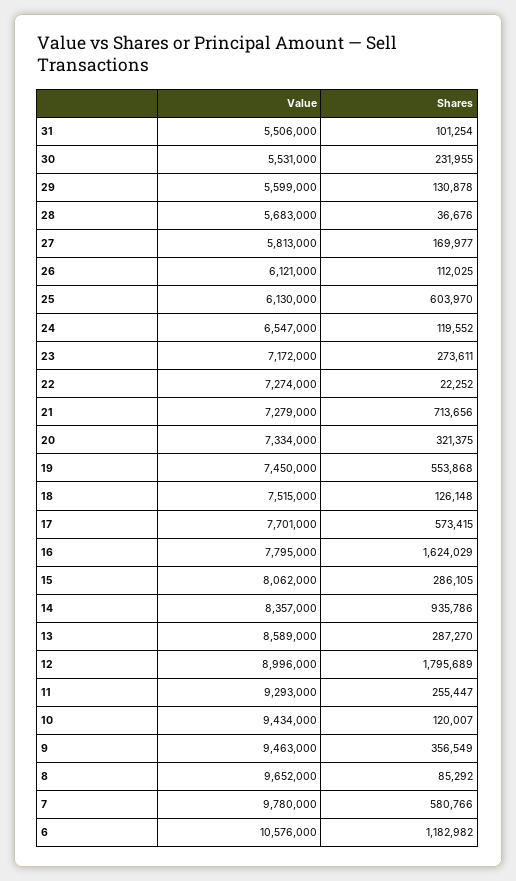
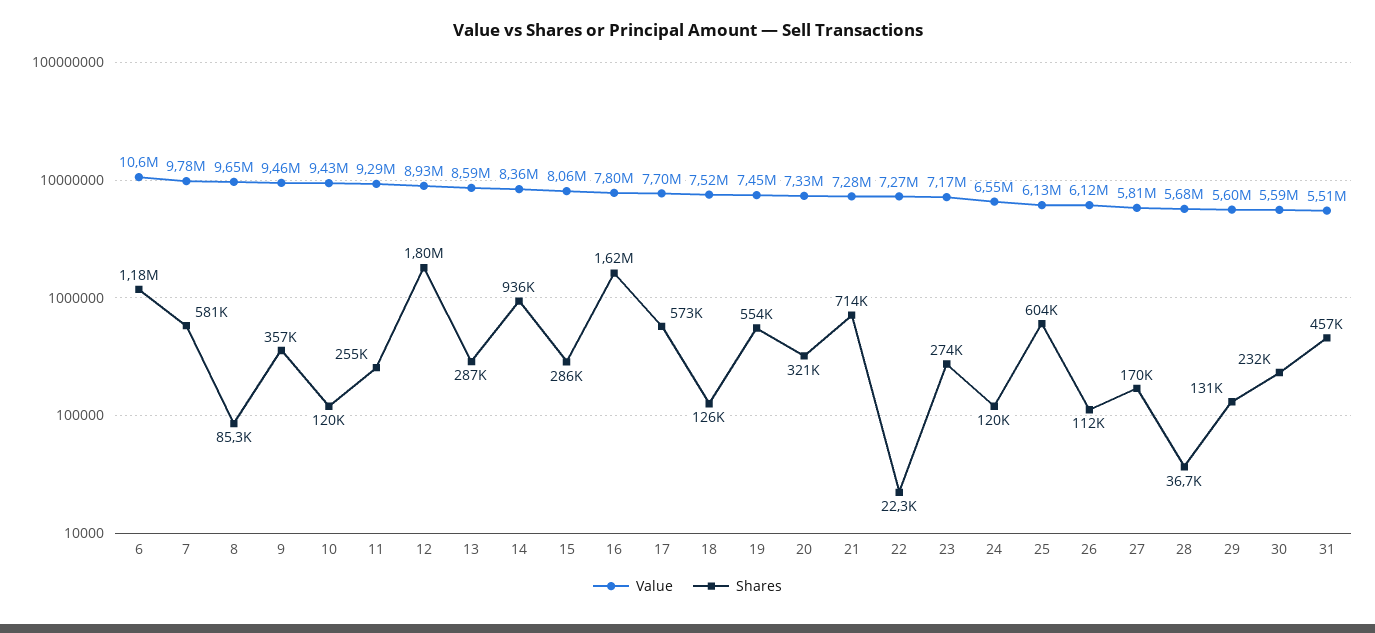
  {
    "Value": {
      "31": 5506000,
-     "30": 5531000,
+     "30": 5590000,
      "29": 5599000,
      "28": 5683000,
      "27": 5813000,
      "26": 6121000,
      "25": 6130000,
      "24": 6547000,
      "23": 7172000,
      "22": 7274000,
      "21": 7279000,
      "20": 7334000,
      "19": 7450000,
      "18": 7515000,
      "17": 7701000,
      "16": 7795000,
      "15": 8062000,
      "14": 8357000,
      "13": 8589000,
-     "12": 8996000,
+     "12": 8930000,
      "11": 9293000,
      "10": 9434000,
      "9": 9463000,
      "8": 9652000,
      "7": 9780000,
      "6": 10576000
    },
    "Shares": {
-     "31": 101254,
+     "31": 457000,
      "30": 231955,
      "29": 130878,
      "28": 36676,
      "27": 169977,
      "26": 112025,
      "25": 603970,
      "24": 119552,
      "23": 273611,
      "22": 22252,
      "21": 713656,
      "20": 321375,
      "19": 553868,
      "18": 126148,
      "17": 573415,
      "16": 1624029,
      "15": 286105,
      "14": 935786,
      "13": 287270,
      "12": 1795689,
      "11": 255447,
      "10": 120007,
      "9": 356549,
      "8": 85292,
      "7": 580766,
      "6": 1182982
    }
  }

